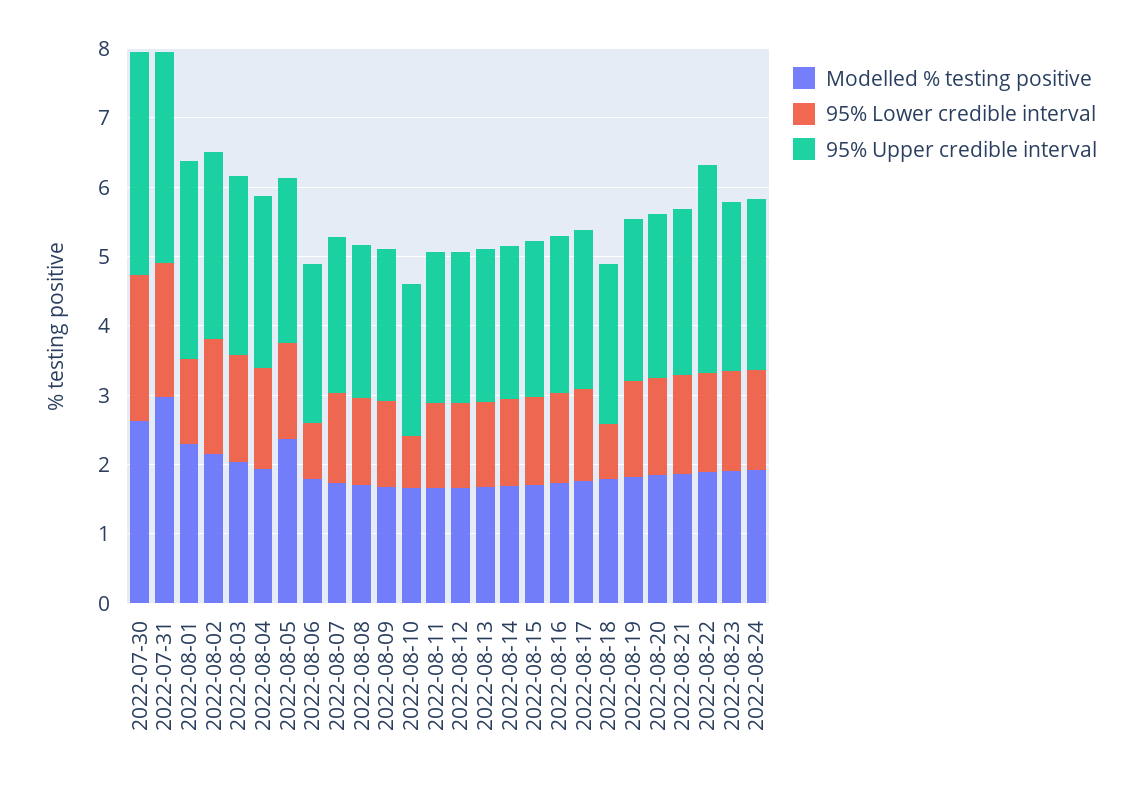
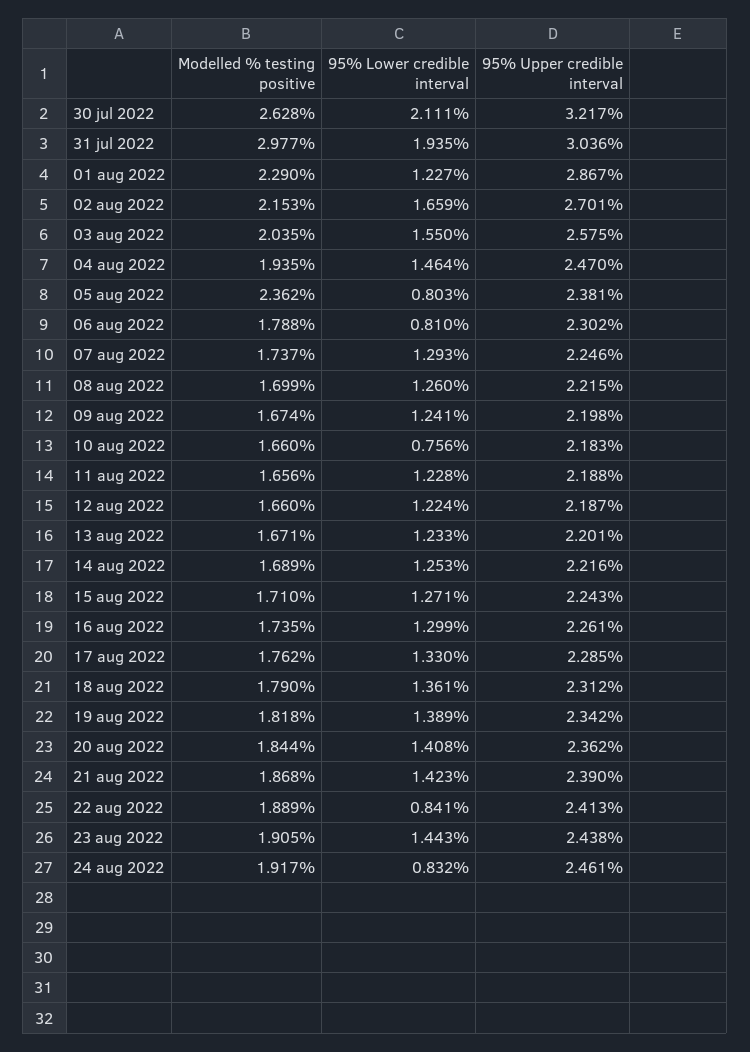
  {
    "Modelled % testing positive": {
      "2022-07-30": 2.628,
      "2022-07-31": 2.977,
      "2022-08-01": 2.29,
      "2022-08-02": 2.153,
      "2022-08-03": 2.035,
      "2022-08-04": 1.935,
      "2022-08-05": 2.362,
      "2022-08-06": 1.788,
      "2022-08-07": 1.737,
      "2022-08-08": 1.699,
      "2022-08-09": 1.674,
      "2022-08-10": 1.66,
      "2022-08-11": 1.656,
      "2022-08-12": 1.66,
      "2022-08-13": 1.671,
      "2022-08-14": 1.689,
      "2022-08-15": 1.71,
      "2022-08-16": 1.735,
      "2022-08-17": 1.762,
      "2022-08-18": 1.79,
      "2022-08-19": 1.818,
      "2022-08-20": 1.844,
      "2022-08-21": 1.868,
      "2022-08-22": 1.889,
      "2022-08-23": 1.905,
      "2022-08-24": 1.917
    },
    "95% Lower credible interval": {
      "2022-07-30": 2.111,
      "2022-07-31": 1.935,
      "2022-08-01": 1.227,
      "2022-08-02": 1.659,
      "2022-08-03": 1.55,
      "2022-08-04": 1.464,
-     "2022-08-05": 1.4,
+     "2022-08-05": 0.803,
      "2022-08-06": 0.81,
      "2022-08-07": 1.293,
      "2022-08-08": 1.26,
      "2022-08-09": 1.241,
      "2022-08-10": 0.756,
      "2022-08-11": 1.228,
      "2022-08-12": 1.224,
      "2022-08-13": 1.233,
      "2022-08-14": 1.253,
      "2022-08-15": 1.271,
      "2022-08-16": 1.299,
      "2022-08-17": 1.33,
-     "2022-08-18": 0.8,
+     "2022-08-18": 1.361,
      "2022-08-19": 1.389,
      "2022-08-20": 1.408,
      "2022-08-21": 1.423,
-     "2022-08-22": 1.4,
+     "2022-08-22": 0.841,
      "2022-08-23": 1.443,
-     "2022-08-24": 1.4
+     "2022-08-24": 0.832
    },
    "95% Upper credible interval": {
      "2022-07-30": 3.217,
      "2022-07-31": 3.036,
      "2022-08-01": 2.867,
      "2022-08-02": 2.701,
      "2022-08-03": 2.575,
      "2022-08-04": 2.47,
      "2022-08-05": 2.381,
      "2022-08-06": 2.302,
      "2022-08-07": 2.246,
      "2022-08-08": 2.215,
      "2022-08-09": 2.198,
      "2022-08-10": 2.183,
      "2022-08-11": 2.188,
      "2022-08-12": 2.187,
      "2022-08-13": 2.201,
      "2022-08-14": 2.216,
      "2022-08-15": 2.243,
      "2022-08-16": 2.261,
      "2022-08-17": 2.285,
      "2022-08-18": 2.312,
      "2022-08-19": 2.342,
      "2022-08-20": 2.362,
      "2022-08-21": 2.39,
-     "2022-08-22": 3,
+     "2022-08-22": 2.413,
      "2022-08-23": 2.438,
      "2022-08-24": 2.461
    }
  }

